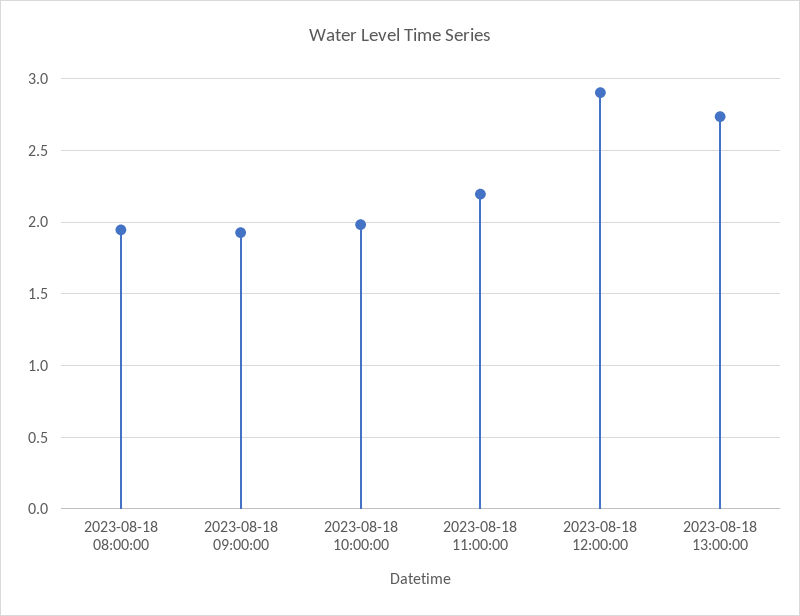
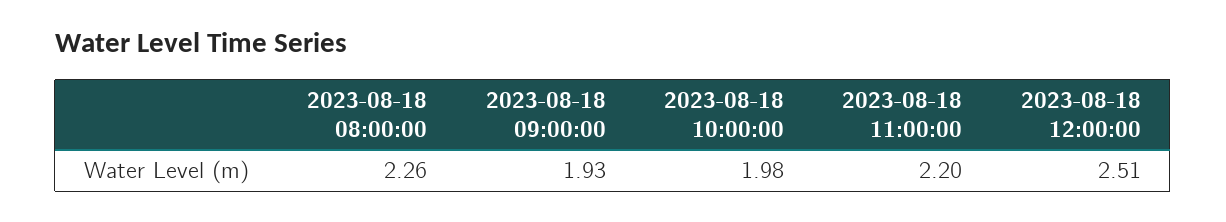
  {
-   "2023-08-18 08:00:00": 1.95,
+   "2023-08-18 08:00:00": 2.26,
    "2023-08-18 09:00:00": 1.93,
    "2023-08-18 10:00:00": 1.98,
    "2023-08-18 11:00:00": 2.2,
-   "2023-08-18 12:00:00": 2.9,
+   "2023-08-18 12:00:00": 2.51
-   "2023-08-18 13:00:00": 2.75
  }

